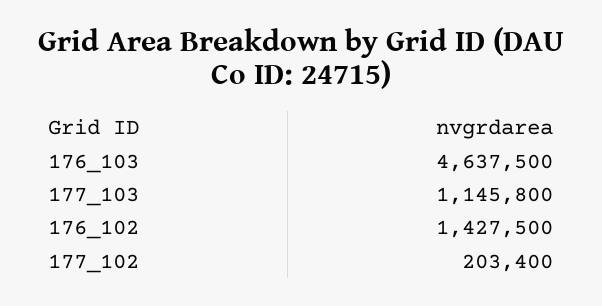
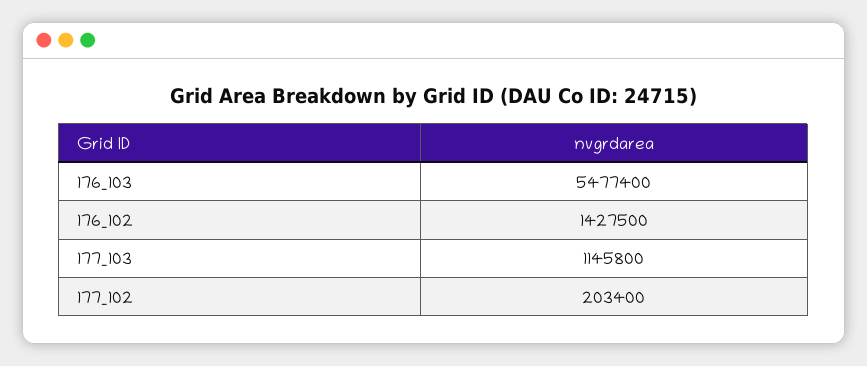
  {
-   "176_103": 4637500,
+   "176_103": 5477400,
    "177_103": 1145800,
    "176_102": 1427500,
    "177_102": 203400
  }

